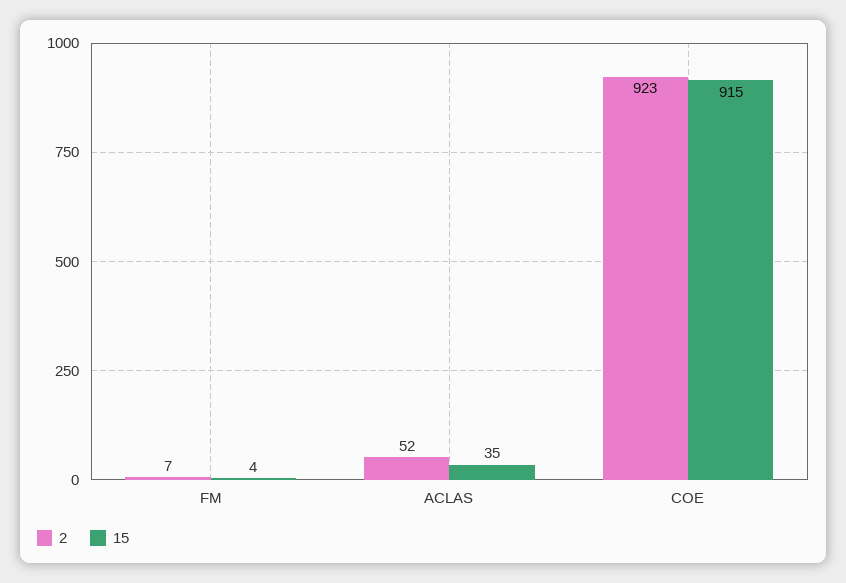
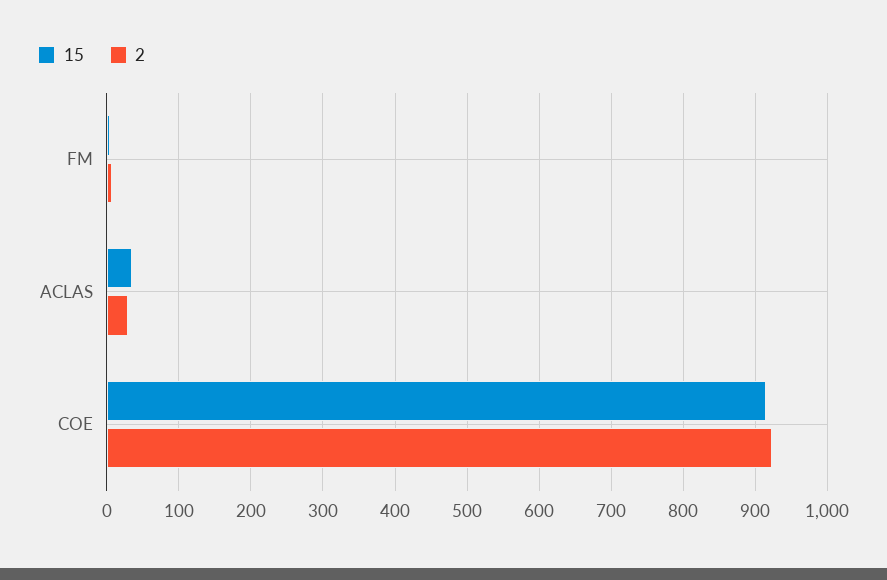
  {
    "2": {
      "FM": 7,
-     "ACLAS": 52,
+     "ACLAS": 30,
      "COE": 923
    },
    "15": {
      "FM": 4,
      "ACLAS": 35,
      "COE": 915
    }
  }

